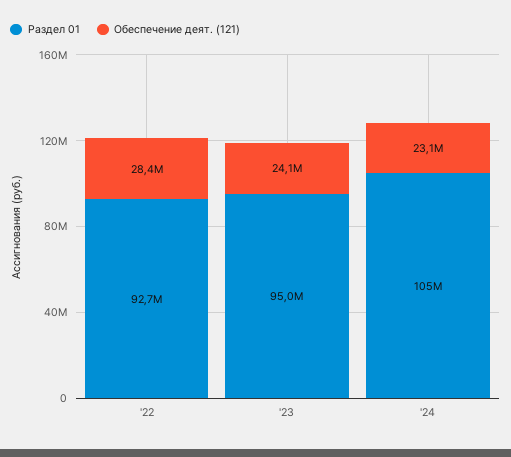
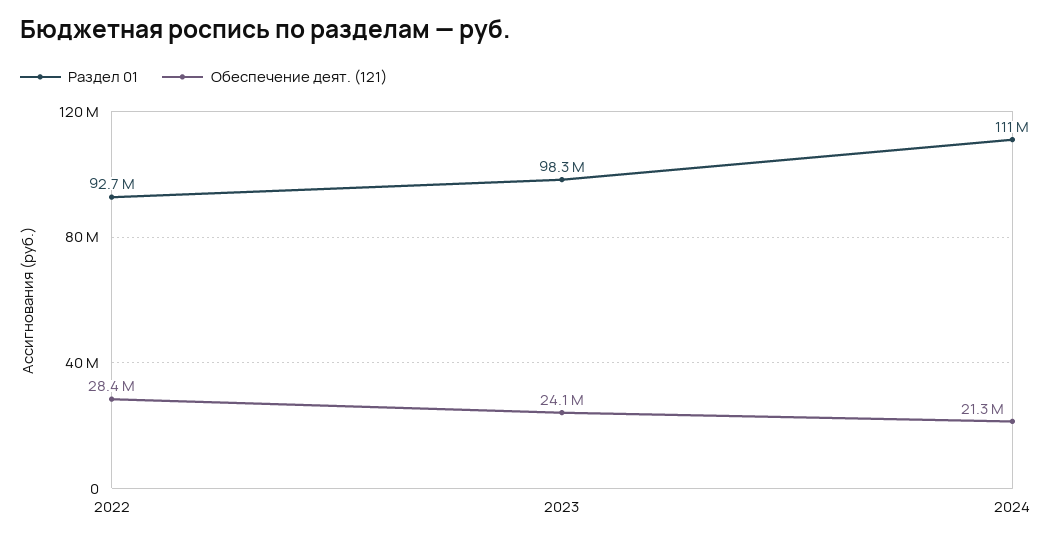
  {
    "Раздел 01": {
      "'22": 92700000,
-     "'23": 95000000,
+     "'23": 98300000,
-     "'24": 105000000
+     "'24": 111000000
    },
    "Обеспечение деят. (121)": {
      "'22": 28400000,
      "'23": 24100000,
-     "'24": 23100000
+     "'24": 21300000
    }
  }

